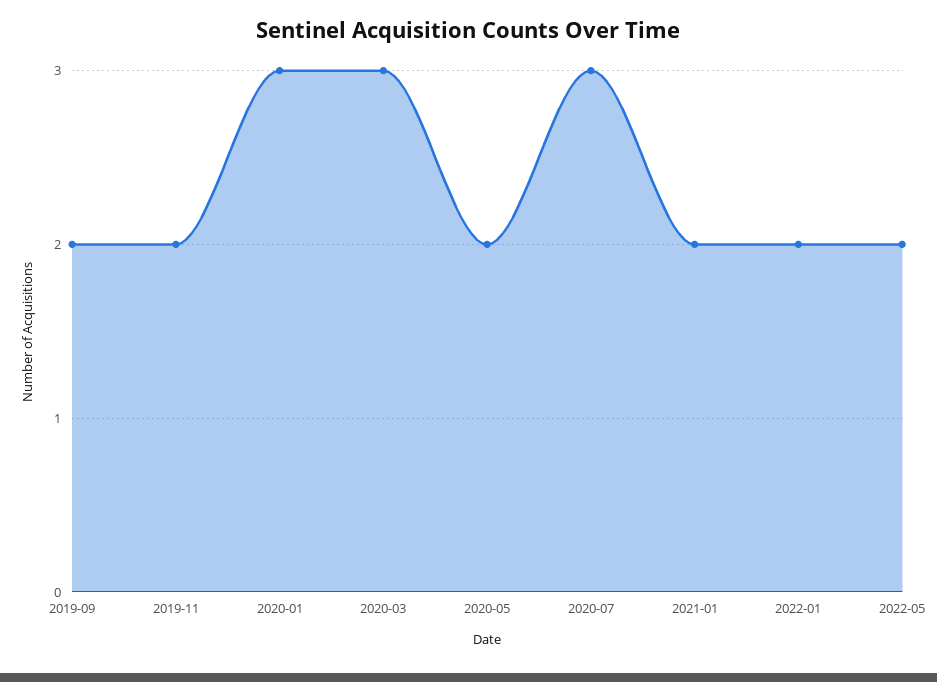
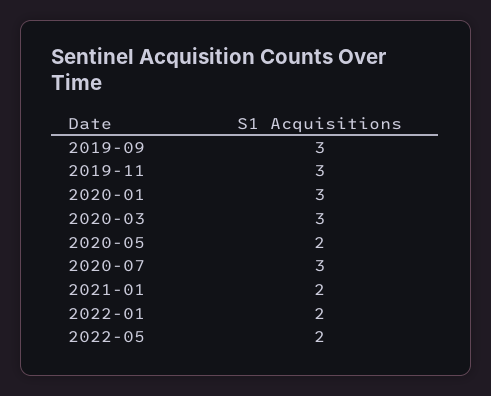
  {
-   "2019-09": 2,
+   "2019-09": 3,
-   "2019-11": 2,
+   "2019-11": 3,
    "2020-01": 3,
    "2020-03": 3,
    "2020-05": 2,
    "2020-07": 3,
    "2021-01": 2,
    "2022-01": 2,
    "2022-05": 2
  }

